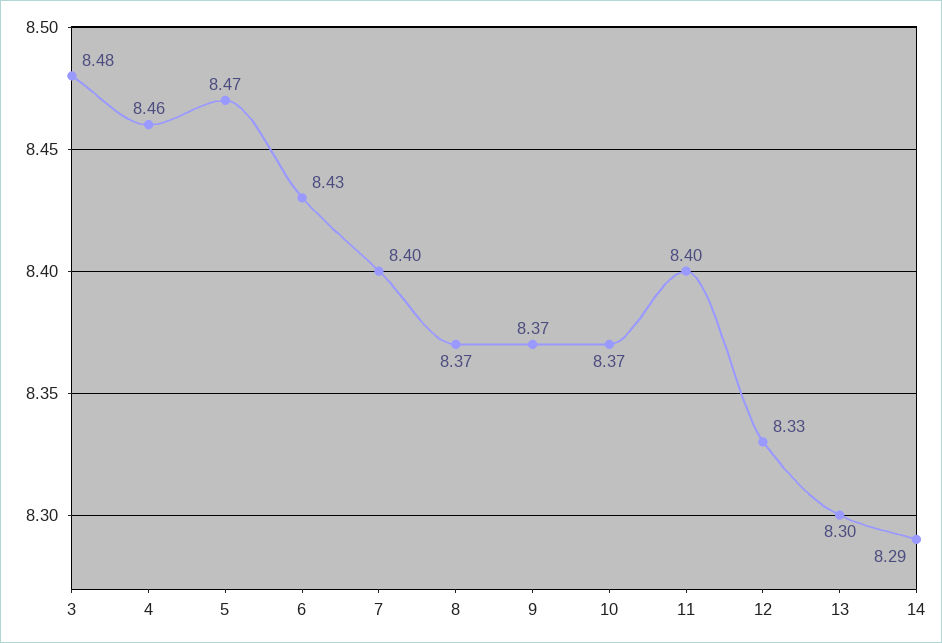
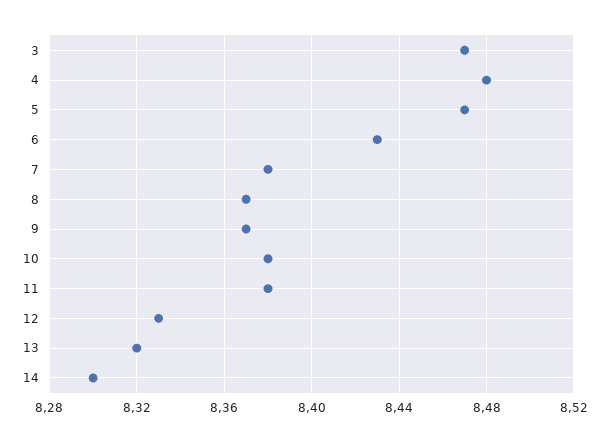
  {
-   "3": 8.48,
+   "3": 8.47,
-   "4": 8.46,
+   "4": 8.48,
    "5": 8.47,
    "6": 8.43,
-   "7": 8.4,
+   "7": 8.38,
    "8": 8.37,
    "9": 8.37,
-   "10": 8.37,
+   "10": 8.38,
-   "11": 8.4,
+   "11": 8.38,
    "12": 8.33,
-   "13": 8.3,
+   "13": 8.32,
-   "14": 8.29
+   "14": 8.3
  }

